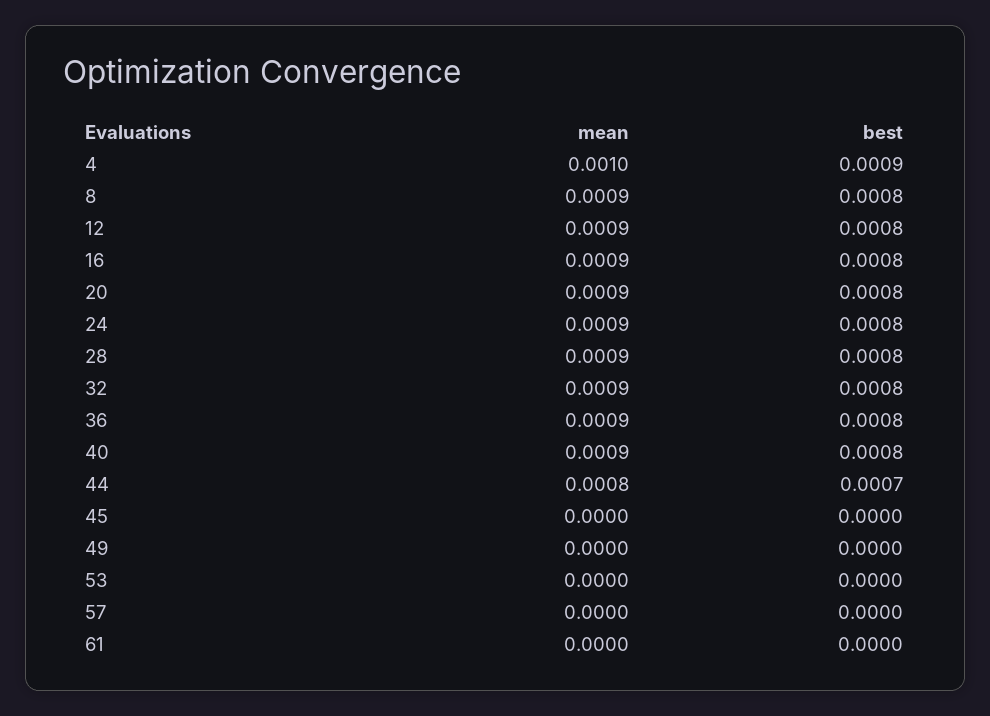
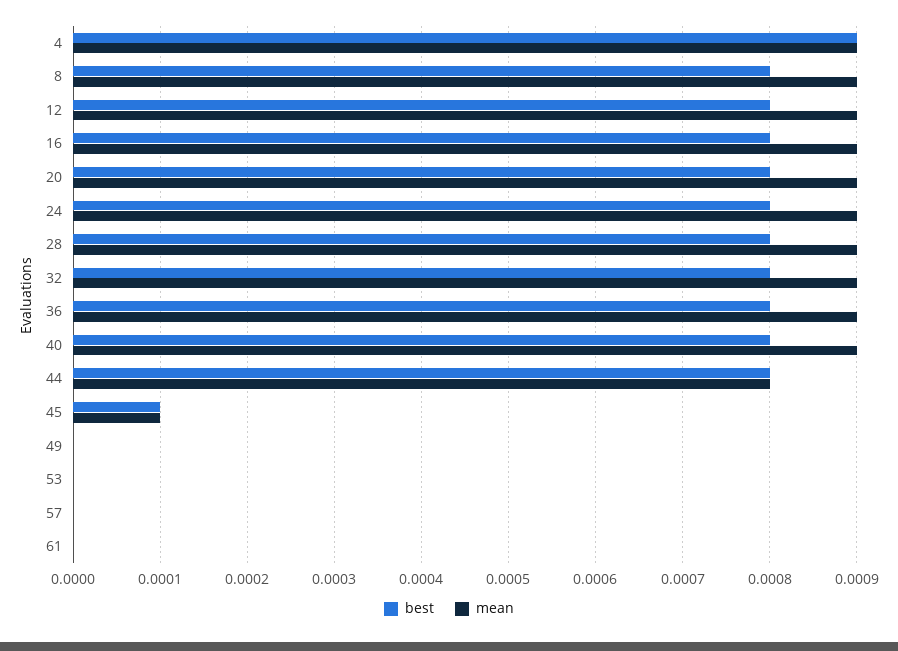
  {
    "mean": {
-     "4": 0.001,
+     "4": 0.0009,
      "8": 0.0009,
      "12": 0.0009,
      "16": 0.0009,
      "20": 0.0009,
      "24": 0.0009,
      "28": 0.0009,
      "32": 0.0009,
      "36": 0.0009,
      "40": 0.0009,
      "44": 0.0008,
-     "45": 0,
+     "45": 0.0001,
      "49": 0,
      "53": 0,
      "57": 0,
      "61": 0
    },
    "best": {
      "4": 0.0009,
      "8": 0.0008,
      "12": 0.0008,
      "16": 0.0008,
      "20": 0.0008,
      "24": 0.0008,
      "28": 0.0008,
      "32": 0.0008,
      "36": 0.0008,
      "40": 0.0008,
-     "44": 0.0007,
+     "44": 0.0008,
-     "45": 0,
+     "45": 0.0001,
      "49": 0,
      "53": 0,
      "57": 0,
      "61": 0
    }
  }

